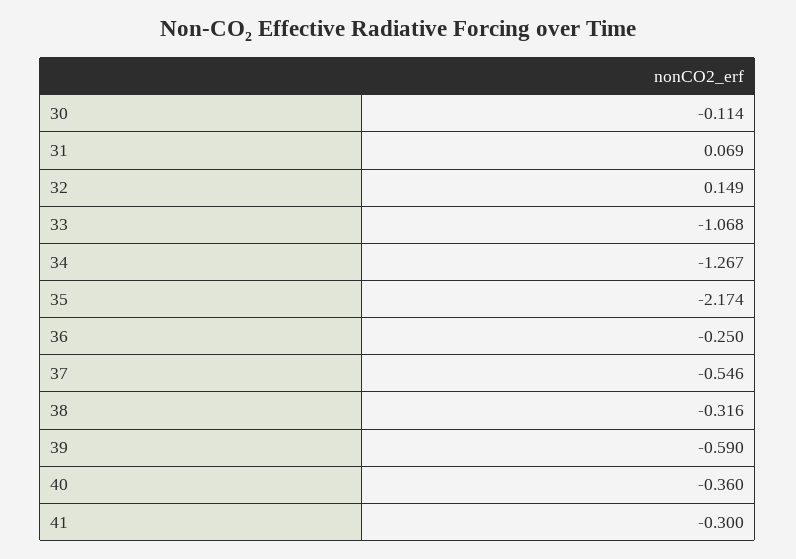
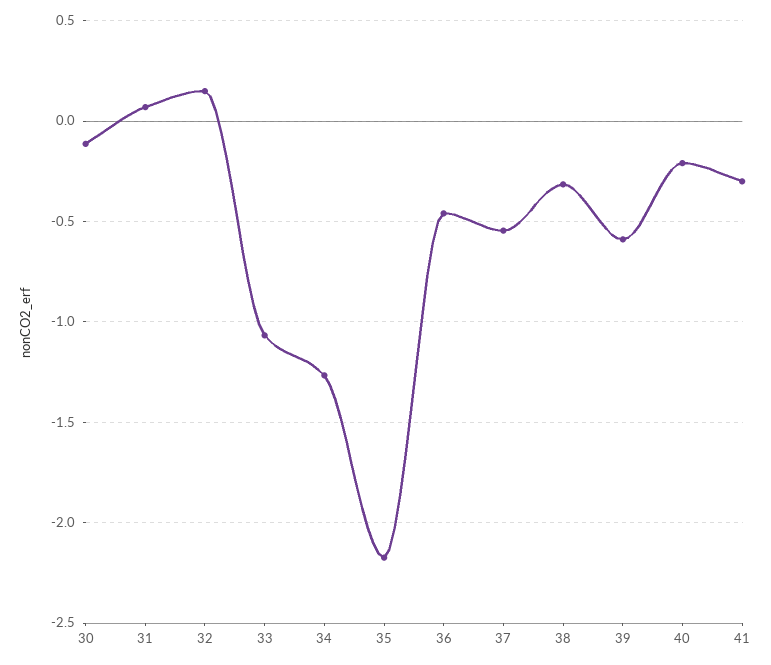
  {
    "30": -0.114,
    "31": 0.069,
    "32": 0.149,
    "33": -1.068,
    "34": -1.267,
    "35": -2.174,
-   "36": -0.25,
+   "36": -0.45,
    "37": -0.546,
    "38": -0.316,
    "39": -0.59,
-   "40": -0.36,
+   "40": -0.2,
    "41": -0.3
  }

